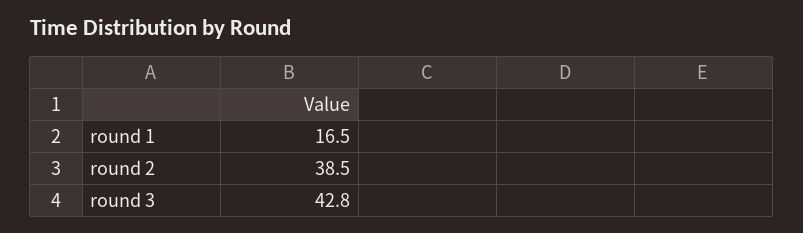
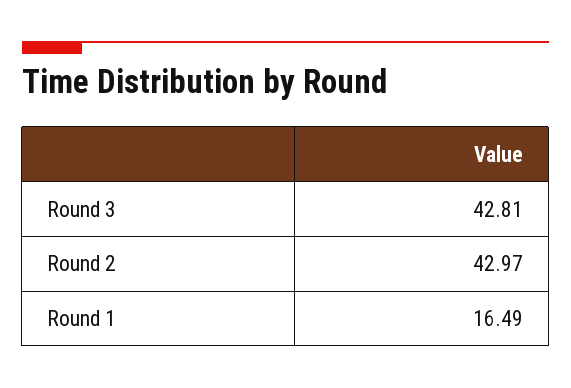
  {
    "round 1": 16.49,
-   "round 2": 38.5,
+   "round 2": 42.97,
    "round 3": 42.81
  }

